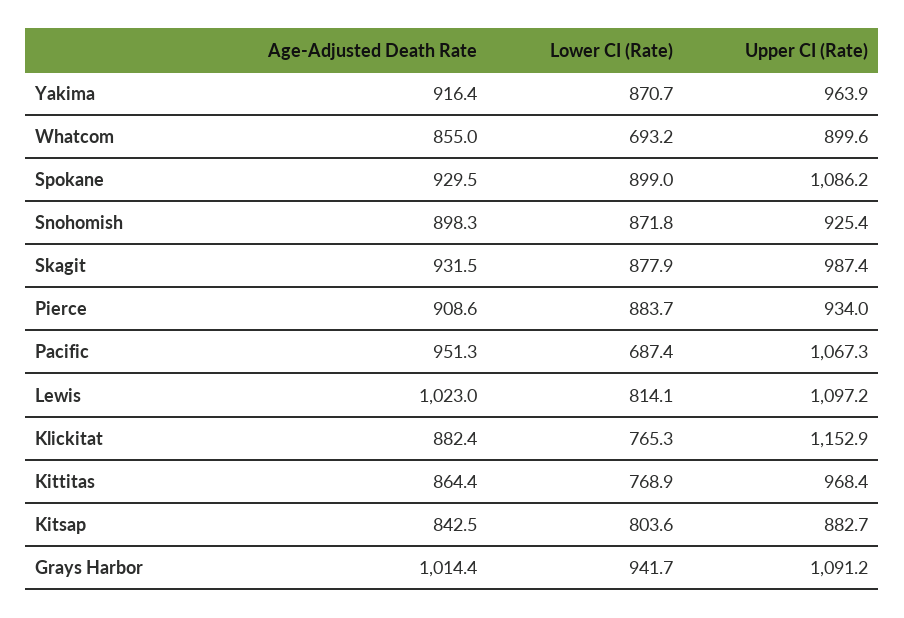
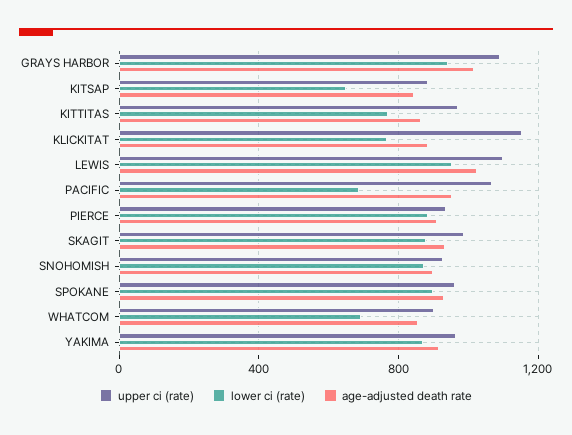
  {
    "Age-Adjusted Death Rate": {
      "Yakima": 916.4,
      "Whatcom": 855,
      "Spokane": 929.5,
      "Snohomish": 898.3,
      "Skagit": 931.5,
      "Pierce": 908.6,
      "Pacific": 951.3,
      "Lewis": 1023,
      "Klickitat": 882.4,
      "Kittitas": 864.4,
      "Kitsap": 842.5,
      "Grays Harbor": 1014.4
    },
    "Lower CI (Rate)": {
      "Yakima": 870.7,
      "Whatcom": 693.2,
      "Spokane": 899,
      "Snohomish": 871.8,
      "Skagit": 877.9,
      "Pierce": 883.7,
      "Pacific": 687.4,
-     "Lewis": 814.1,
+     "Lewis": 950,
      "Klickitat": 765.3,
      "Kittitas": 768.9,
-     "Kitsap": 803.6,
+     "Kitsap": 650,
      "Grays Harbor": 941.7
    },
    "Upper CI (Rate)": {
      "Yakima": 963.9,
      "Whatcom": 899.6,
-     "Spokane": 1086.2,
+     "Spokane": 950,
      "Snohomish": 925.4,
      "Skagit": 987.4,
      "Pierce": 934,
      "Pacific": 1067.3,
      "Lewis": 1097.2,
      "Klickitat": 1152.9,
      "Kittitas": 968.4,
      "Kitsap": 882.7,
      "Grays Harbor": 1091.2
    }
  }

